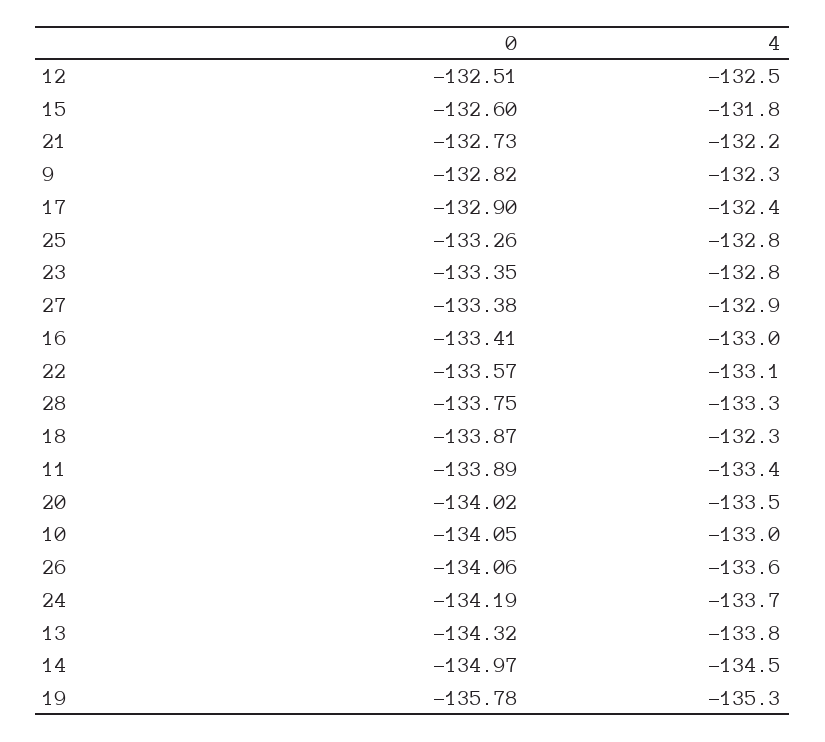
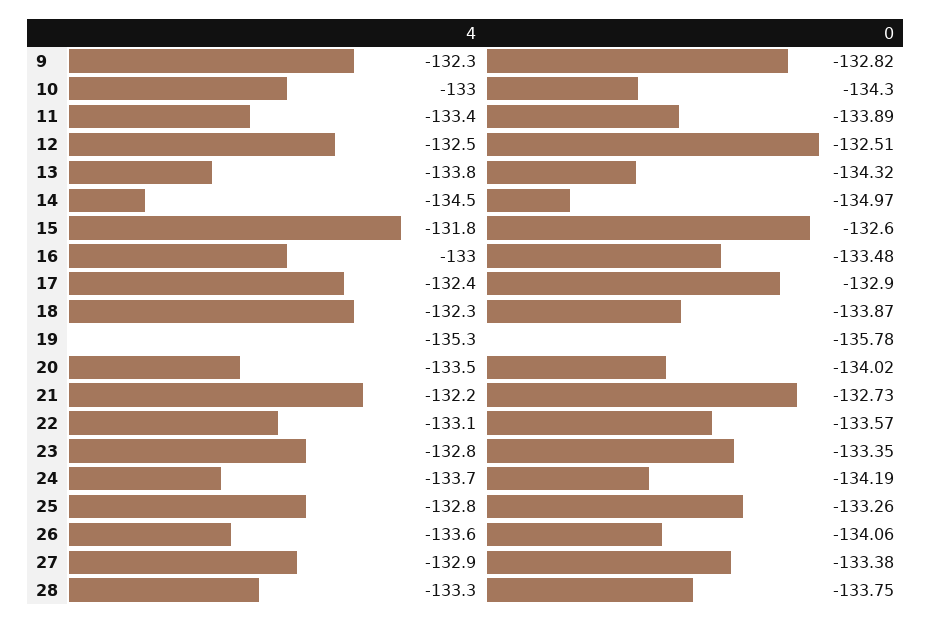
  {
    "0": {
      "12": -132.51,
      "15": -132.6,
      "21": -132.73,
      "9": -132.82,
      "17": -132.9,
      "25": -133.26,
      "23": -133.35,
      "27": -133.38,
-     "16": -133.41,
+     "16": -133.48,
      "22": -133.57,
      "28": -133.75,
      "18": -133.87,
      "11": -133.89,
      "20": -134.02,
-     "10": -134.05,
+     "10": -134.3,
      "26": -134.06,
      "24": -134.19,
      "13": -134.32,
      "14": -134.97,
      "19": -135.78
    },
    "4": {
      "12": -132.5,
      "15": -131.8,
      "21": -132.2,
      "9": -132.3,
      "17": -132.4,
      "25": -132.8,
      "23": -132.8,
      "27": -132.9,
      "16": -133,
      "22": -133.1,
      "28": -133.3,
      "18": -132.3,
      "11": -133.4,
      "20": -133.5,
      "10": -133,
      "26": -133.6,
      "24": -133.7,
      "13": -133.8,
      "14": -134.5,
      "19": -135.3
    }
  }

